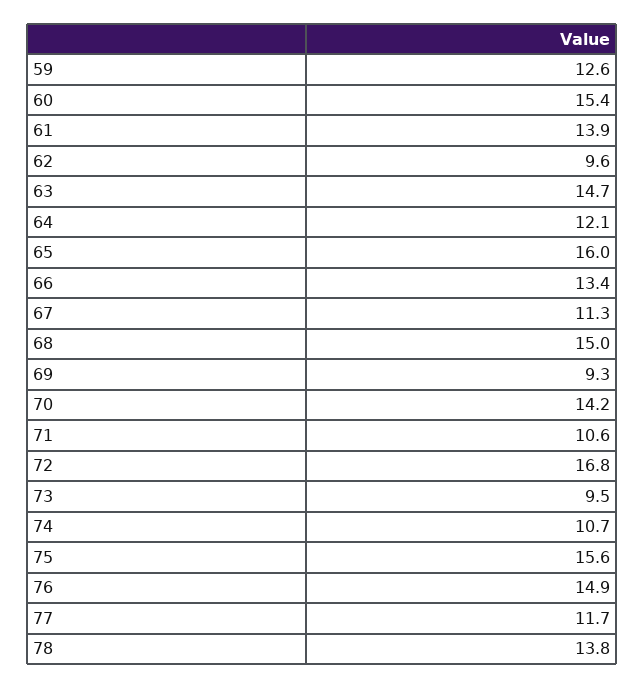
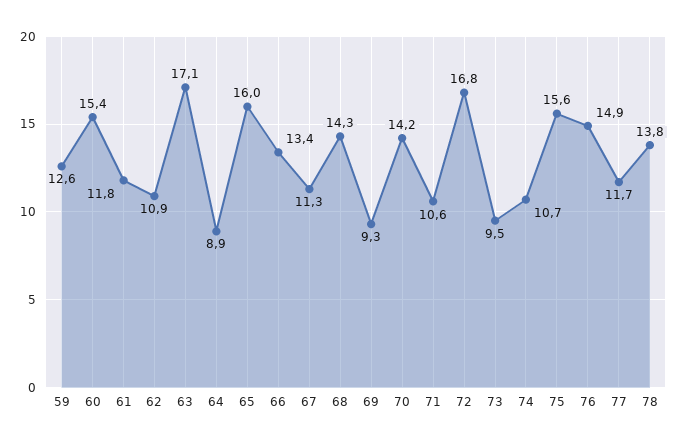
  {
    "59": 12.6,
    "60": 15.4,
-   "61": 13.9,
+   "61": 11.8,
-   "62": 9.6,
+   "62": 10.9,
-   "63": 14.7,
+   "63": 17.1,
-   "64": 12.1,
+   "64": 8.9,
    "65": 16,
    "66": 13.4,
    "67": 11.3,
-   "68": 15,
+   "68": 14.3,
    "69": 9.3,
    "70": 14.2,
    "71": 10.6,
    "72": 16.8,
    "73": 9.5,
    "74": 10.7,
    "75": 15.6,
    "76": 14.9,
    "77": 11.7,
    "78": 13.8
  }

